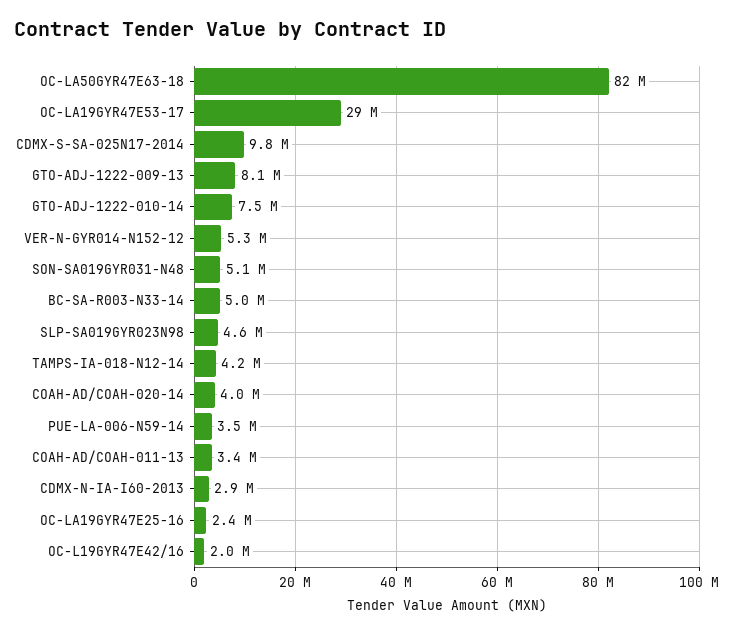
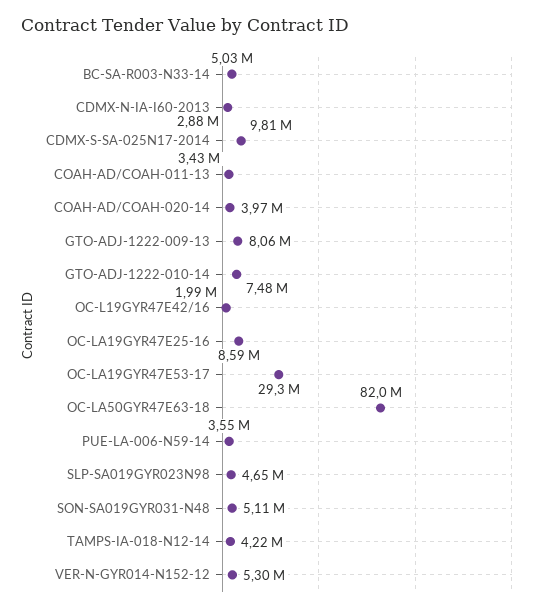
  {
    "OC-LA50GYR47E63-18": 82000000,
    "OC-LA19GYR47E53-17": 29300000,
    "CDMX-S-SA-025N17-2014": 9810000,
    "GTO-ADJ-1222-009-13": 8060000,
    "GTO-ADJ-1222-010-14": 7480000,
    "VER-N-GYR014-N152-12": 5300000,
    "SON-SA019GYR031-N48": 5110000,
    "BC-SA-R003-N33-14": 5030000,
    "SLP-SA019GYR023N98": 4650000,
    "TAMPS-IA-018-N12-14": 4220000,
    "COAH-AD/COAH-020-14": 3970000,
    "PUE-LA-006-N59-14": 3550000,
    "COAH-AD/COAH-011-13": 3430000,
    "CDMX-N-IA-I60-2013": 2880000,
-   "OC-LA19GYR47E25-16": 2400000,
+   "OC-LA19GYR47E25-16": 8590000,
    "OC-L19GYR47E42/16": 1990000
  }

